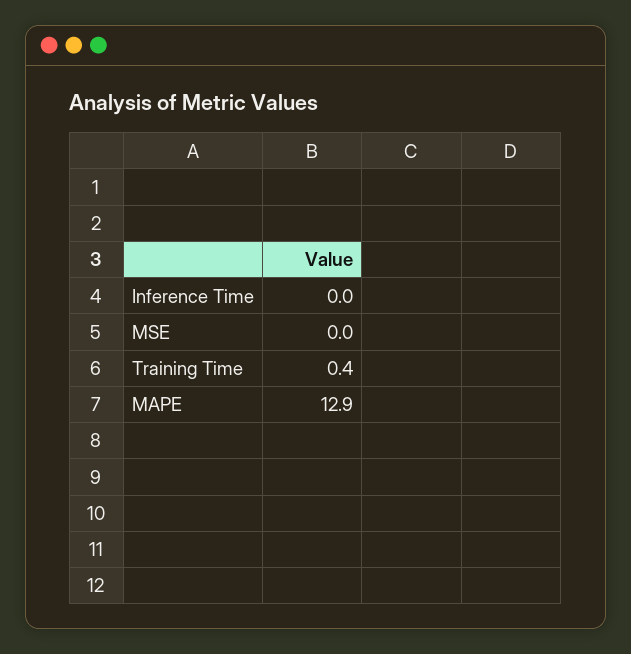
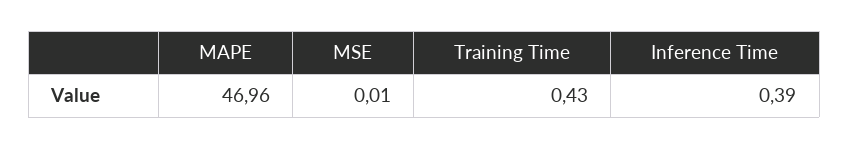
  {
-   "Inference Time": 0,
+   "Inference Time": 0.39,
    "MSE": 0.01,
    "Training Time": 0.43,
-   "MAPE": 12.9
+   "MAPE": 46.96
  }

